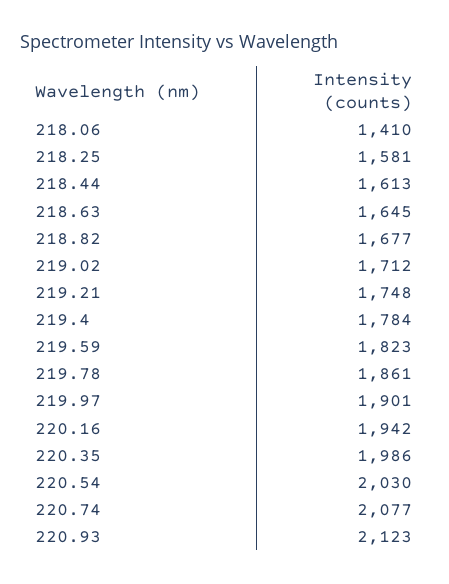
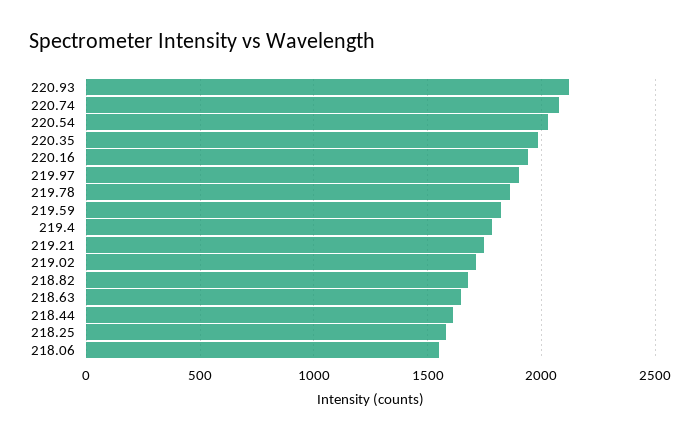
  {
-   "218.06": 1410,
+   "218.06": 1550,
    "218.25": 1581,
    "218.44": 1613,
    "218.63": 1645,
    "218.82": 1677,
    "219.02": 1712,
    "219.21": 1748,
    "219.4": 1784,
    "219.59": 1823,
    "219.78": 1861,
    "219.97": 1901,
    "220.16": 1942,
    "220.35": 1986,
    "220.54": 2030,
    "220.74": 2077,
    "220.93": 2123
  }

